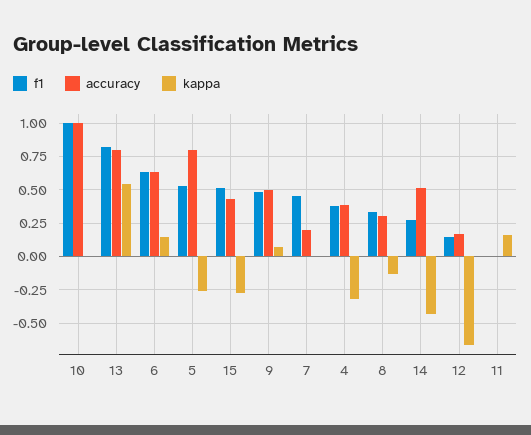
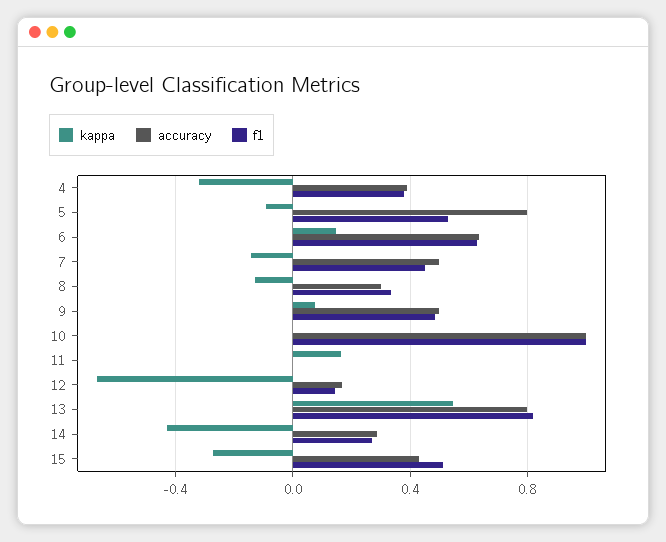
  {
    "f1": {
      "10": 1,
      "13": 0.8,
      "6": 0.65,
      "5": 0.55,
      "15": 0.5,
      "9": 0.5,
      "7": 0.45,
      "4": 0.4,
      "8": 0.35,
      "14": 0.25,
      "12": 0.15,
      "11": 0
    },
    "accuracy": {
      "10": 1,
      "13": 0.8,
      "6": 0.65,
      "5": 0.8,
      "15": 0.45,
      "9": 0.5,
-     "7": 0.2,
+     "7": 0.5,
      "4": 0.4,
      "8": 0.3,
-     "14": 0.5,
+     "14": 0.3,
      "12": 0.15,
      "11": 0
    },
    "kappa": {
      "10": 0,
      "13": 0.55,
      "6": 0.15,
-     "5": -0.25,
+     "5": -0.1,
      "15": -0.25,
      "9": 0.05,
-     "7": 0,
+     "7": -0.15,
      "4": -0.3,
      "8": -0.15,
      "14": -0.45,
      "12": -0.65,
      "11": 0.15
    }
  }

